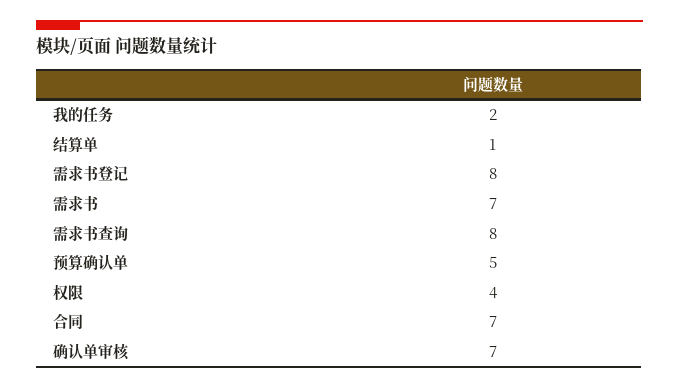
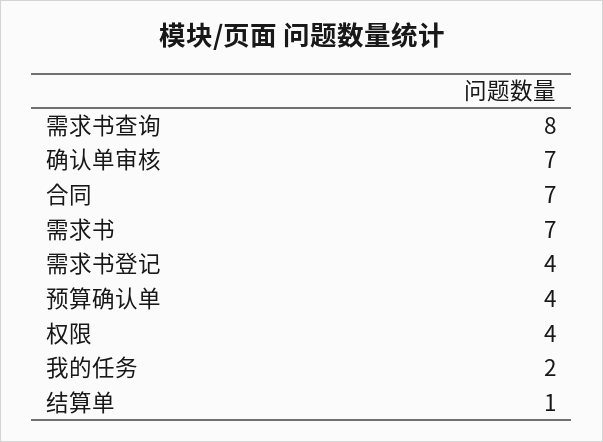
  {
    "我的任务": 2,
    "结算单": 1,
-   "需求书登记": 8,
+   "需求书登记": 4,
    "需求书": 7,
    "需求书查询": 8,
-   "预算确认单": 5,
+   "预算确认单": 4,
    "权限": 4,
    "合同": 7,
    "确认单审核": 7
  }

